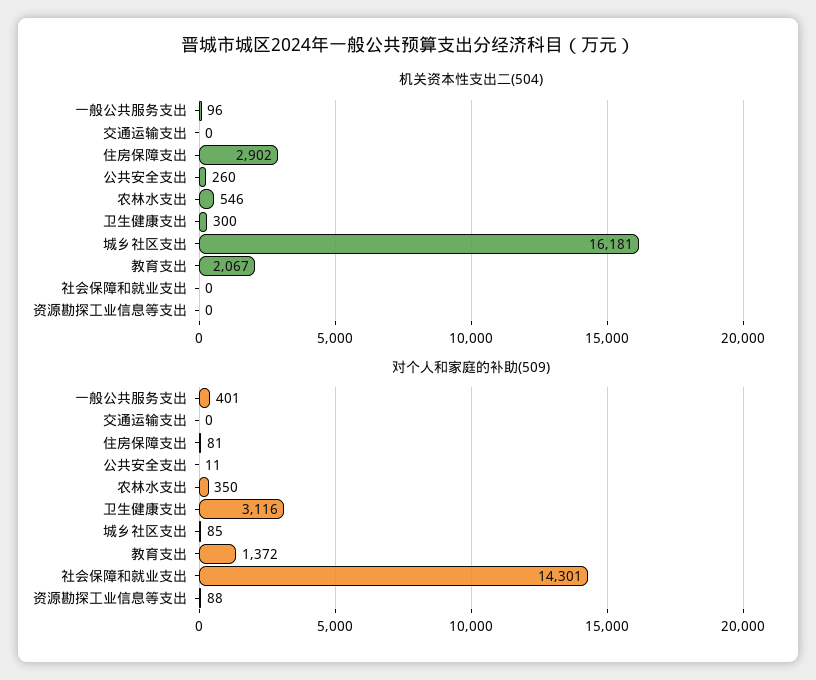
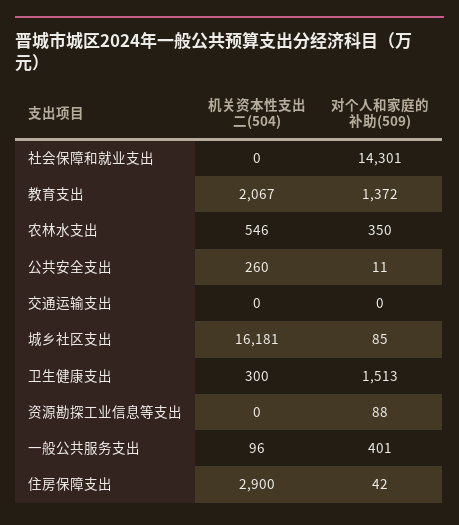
  {
    "机关资本性支出二(504)": {
      "一般公共服务支出": 96,
      "交通运输支出": 0,
-     "住房保障支出": 2902,
+     "住房保障支出": 2900,
      "公共安全支出": 260,
      "农林水支出": 546,
      "卫生健康支出": 300,
      "城乡社区支出": 16181,
      "教育支出": 2067,
      "社会保障和就业支出": 0,
      "资源勘探工业信息等支出": 0
    },
    "对个人和家庭的补助(509)": {
      "一般公共服务支出": 401,
      "交通运输支出": 0,
-     "住房保障支出": 81,
+     "住房保障支出": 42,
      "公共安全支出": 11,
      "农林水支出": 350,
-     "卫生健康支出": 3116,
+     "卫生健康支出": 1513,
      "城乡社区支出": 85,
      "教育支出": 1372,
      "社会保障和就业支出": 14301,
      "资源勘探工业信息等支出": 88
    }
  }

